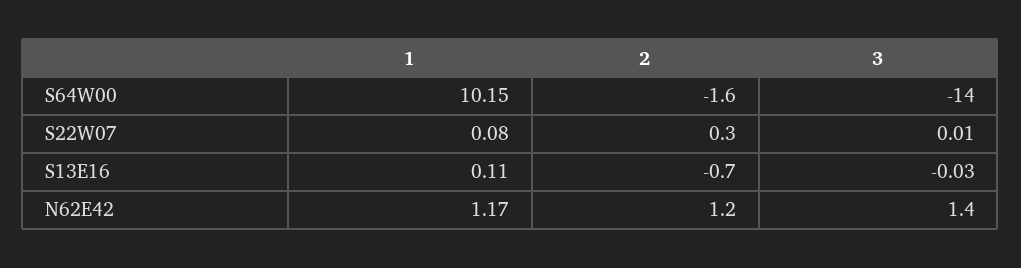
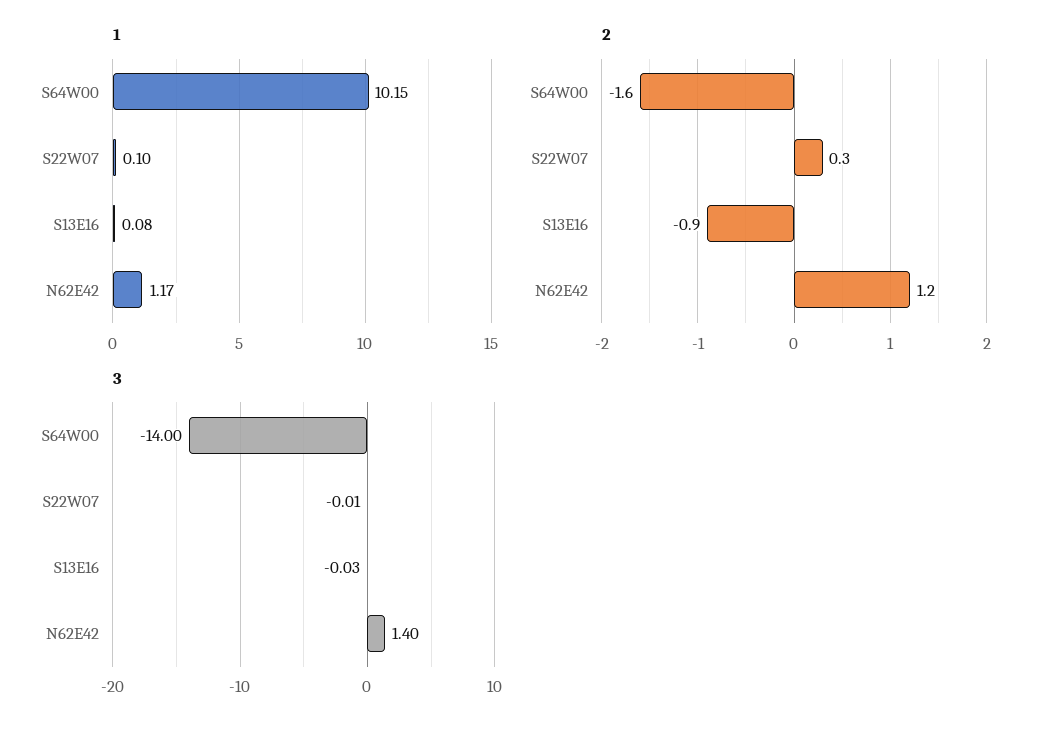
  {
    "1": {
      "S64W00": 10.15,
-     "S22W07": 0.08,
+     "S22W07": 0.1,
-     "S13E16": 0.11,
+     "S13E16": 0.08,
      "N62E42": 1.17
    },
    "2": {
      "S64W00": -1.6,
      "S22W07": 0.3,
-     "S13E16": -0.7,
+     "S13E16": -0.9,
      "N62E42": 1.2
    },
    "3": {
      "S64W00": -14,
-     "S22W07": 0.01,
+     "S22W07": -0.01,
      "S13E16": -0.03,
      "N62E42": 1.4
    }
  }

